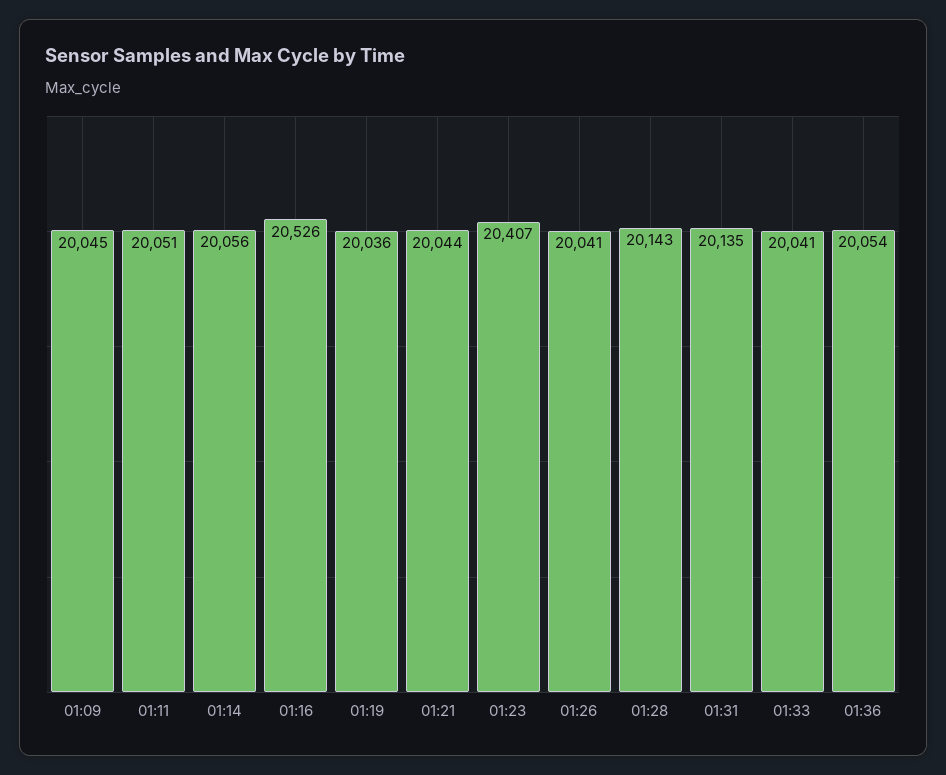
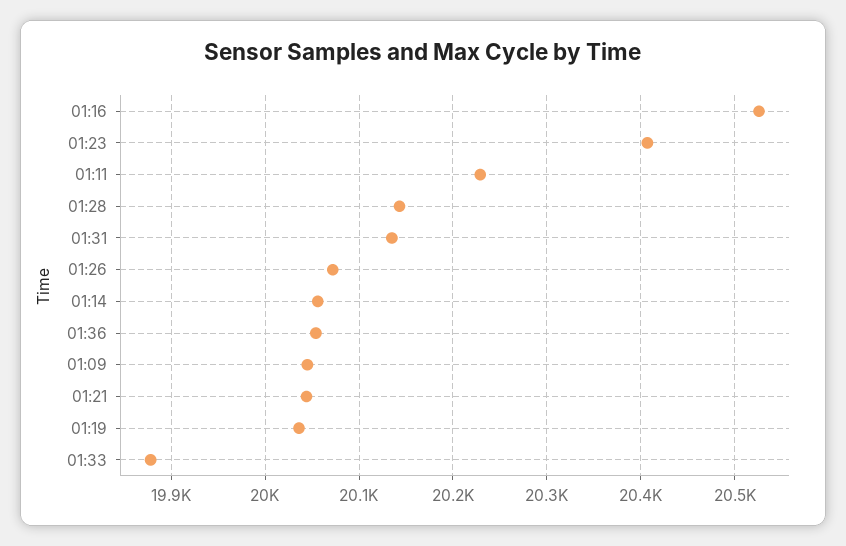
  {
    "01:09": 20045,
-   "01:11": 20051,
+   "01:11": 20230,
    "01:14": 20056,
    "01:16": 20526,
    "01:19": 20036,
    "01:21": 20044,
    "01:23": 20407,
-   "01:26": 20041,
+   "01:26": 20070,
    "01:28": 20143,
    "01:31": 20135,
-   "01:33": 20041,
+   "01:33": 19880,
    "01:36": 20054
  }

